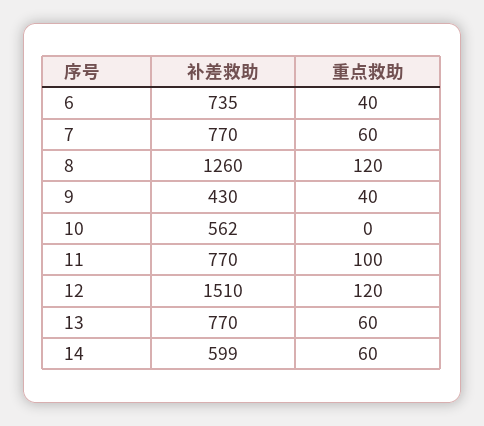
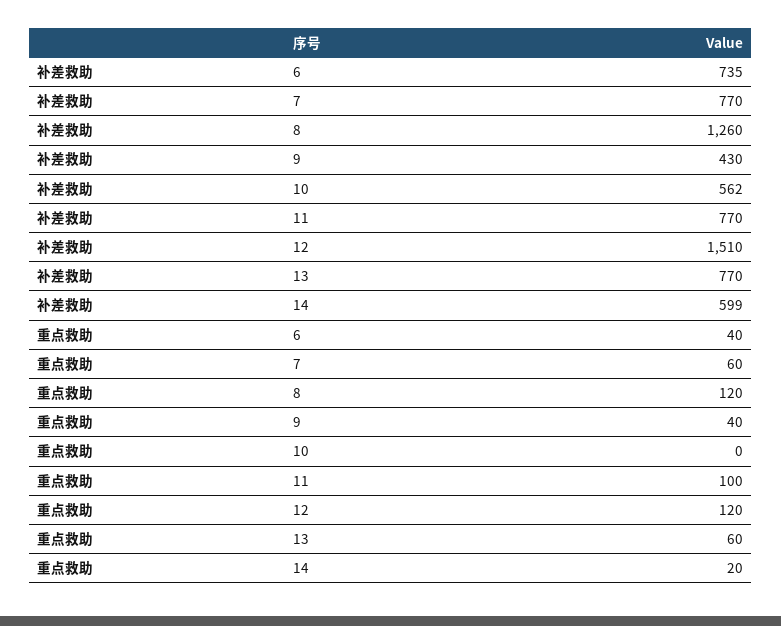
  {
    "补差救助": {
      "6": 735,
      "7": 770,
      "8": 1260,
      "9": 430,
      "10": 562,
      "11": 770,
      "12": 1510,
      "13": 770,
      "14": 599
    },
    "重点救助": {
      "6": 40,
      "7": 60,
      "8": 120,
      "9": 40,
      "10": 0,
      "11": 100,
      "12": 120,
      "13": 60,
-     "14": 60
+     "14": 20
    }
  }

